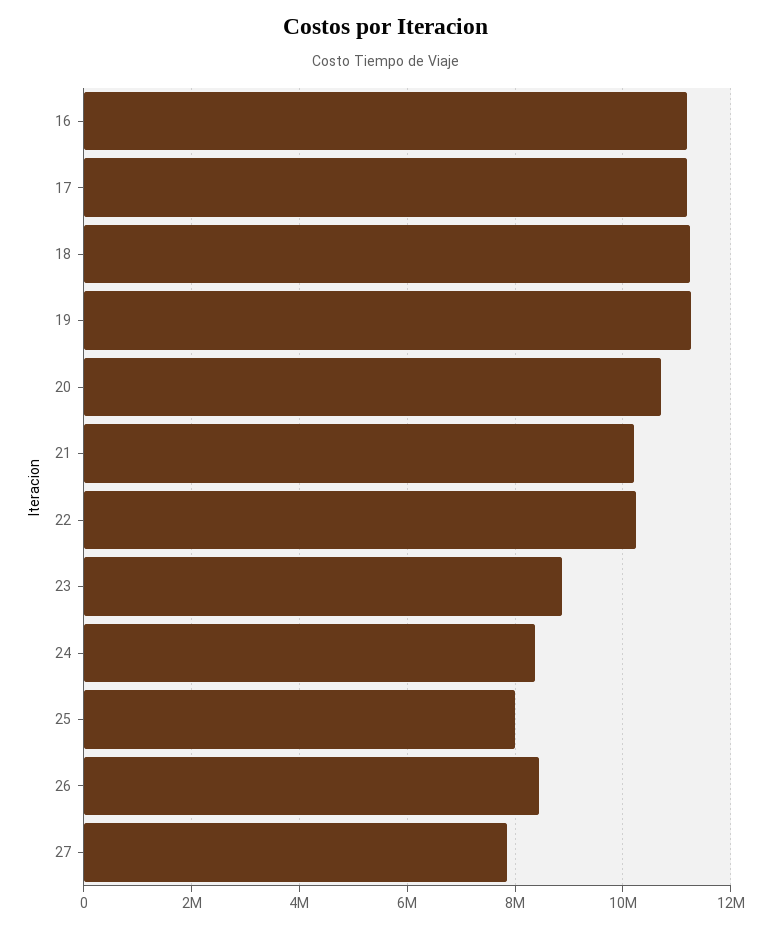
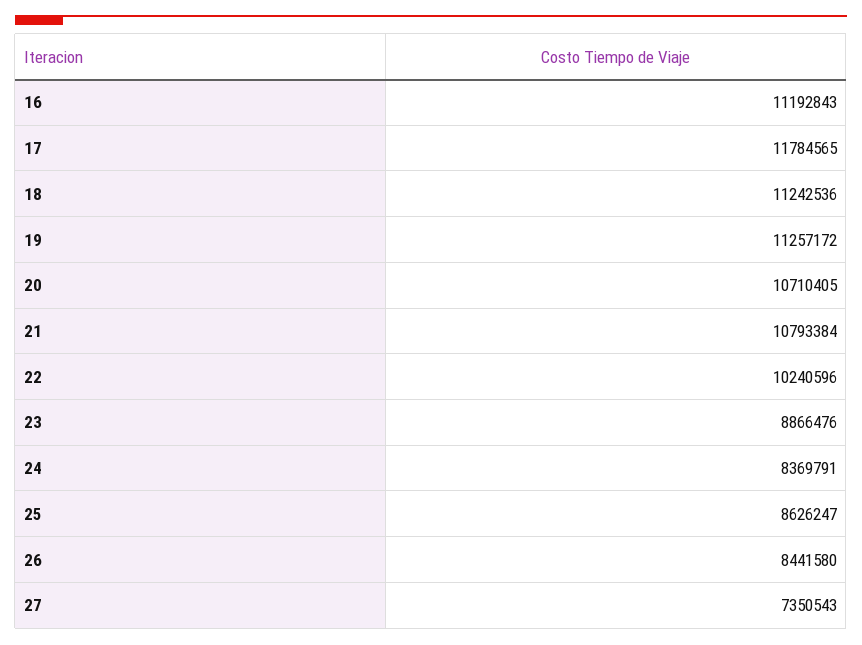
  {
    "16": 11192843,
-   "17": 11200000,
+   "17": 11784565,
    "18": 11242536,
    "19": 11257172,
    "20": 10710405,
-   "21": 10200000,
+   "21": 10793384,
    "22": 10240596,
    "23": 8866476,
    "24": 8369791,
-   "25": 8000000,
+   "25": 8626247,
    "26": 8441580,
-   "27": 7800000
+   "27": 7350543
  }

